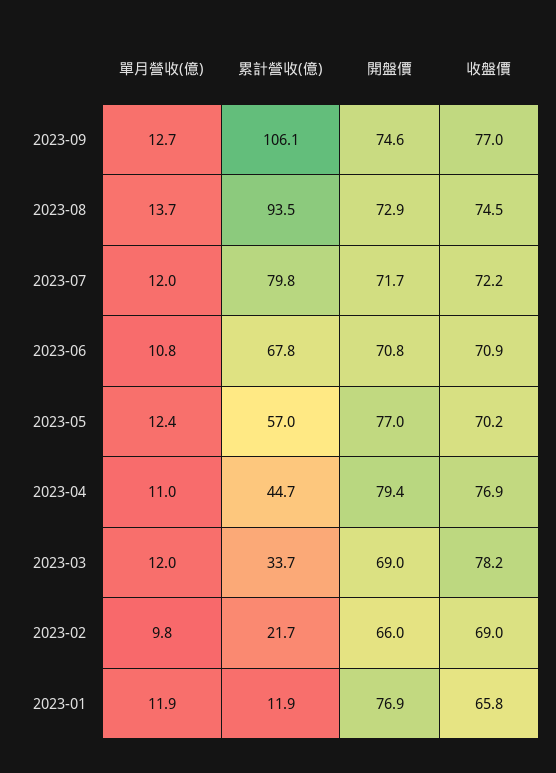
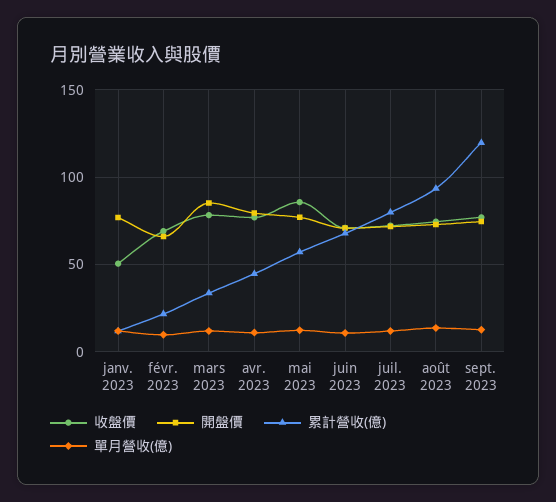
  {
    "單月營收(億)": {
      "2023-09": 12.7,
      "2023-08": 13.7,
      "2023-07": 12,
      "2023-06": 10.8,
      "2023-05": 12.4,
      "2023-04": 11,
      "2023-03": 12,
      "2023-02": 9.8,
      "2023-01": 11.9
    },
    "累計營收(億)": {
-     "2023-09": 106.1,
+     "2023-09": 120,
      "2023-08": 93.5,
      "2023-07": 79.8,
      "2023-06": 67.8,
      "2023-05": 57,
      "2023-04": 44.7,
      "2023-03": 33.7,
      "2023-02": 21.7,
      "2023-01": 11.9
    },
    "開盤價": {
      "2023-09": 74.6,
      "2023-08": 72.9,
      "2023-07": 71.7,
      "2023-06": 70.8,
      "2023-05": 77,
      "2023-04": 79.4,
-     "2023-03": 69,
+     "2023-03": 85,
      "2023-02": 66,
      "2023-01": 76.9
    },
    "收盤價": {
      "2023-09": 77,
      "2023-08": 74.5,
      "2023-07": 72.2,
      "2023-06": 70.9,
-     "2023-05": 70.2,
+     "2023-05": 85,
      "2023-04": 76.9,
      "2023-03": 78.2,
      "2023-02": 69,
-     "2023-01": 65.8
+     "2023-01": 50
    }
  }

